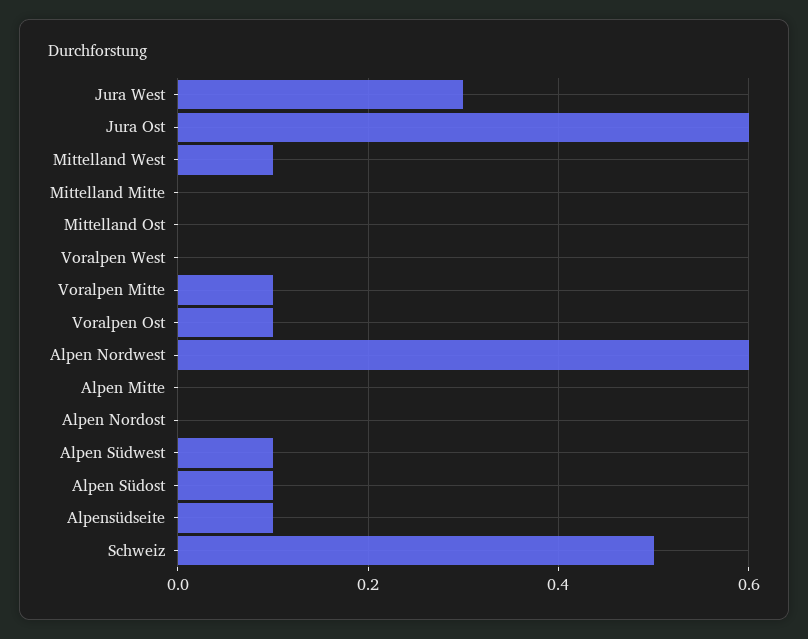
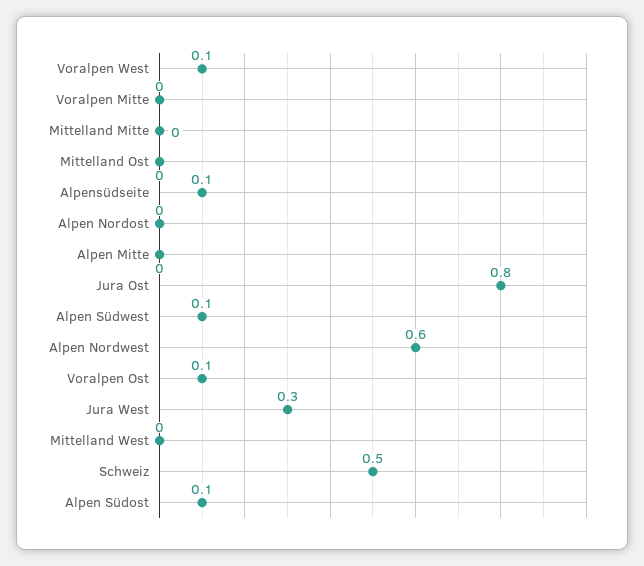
  {
    "Jura West": 0.3,
-   "Jura Ost": 0.6,
+   "Jura Ost": 0.8,
-   "Mittelland West": 0.1,
+   "Mittelland West": 0,
    "Mittelland Mitte": 0,
    "Mittelland Ost": 0,
-   "Voralpen West": 0,
+   "Voralpen West": 0.1,
-   "Voralpen Mitte": 0.1,
+   "Voralpen Mitte": 0,
    "Voralpen Ost": 0.1,
    "Alpen Nordwest": 0.6,
    "Alpen Mitte": 0,
    "Alpen Nordost": 0,
    "Alpen Südwest": 0.1,
    "Alpen Südost": 0.1,
    "Alpensüdseite": 0.1,
    "Schweiz": 0.5
  }

